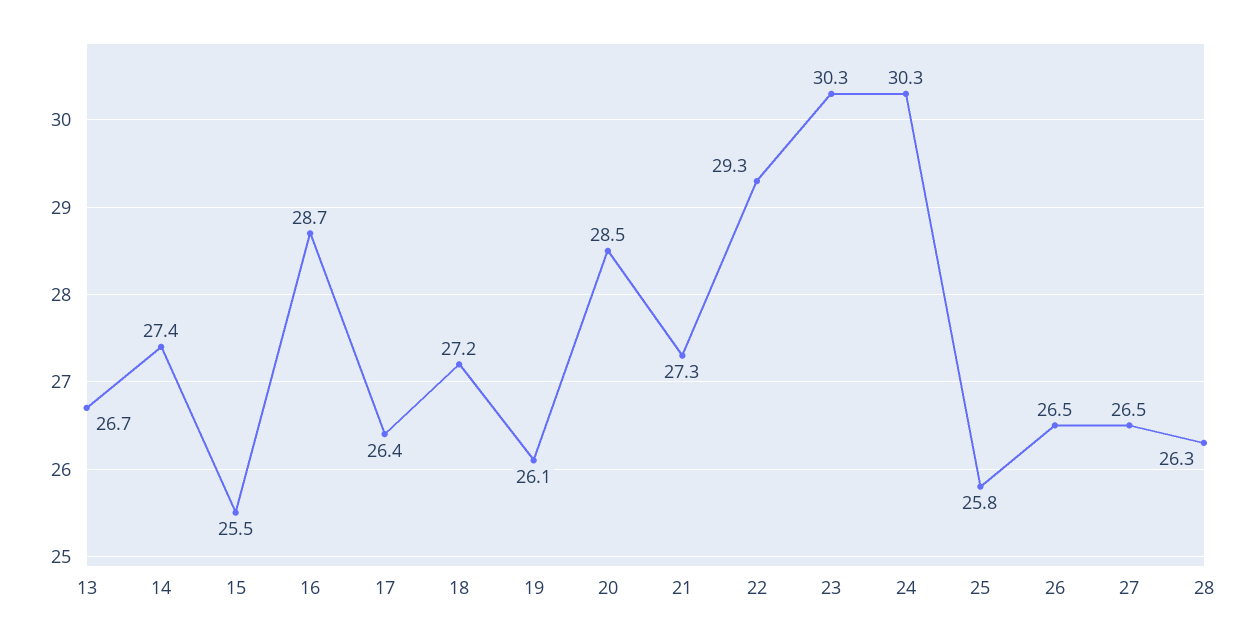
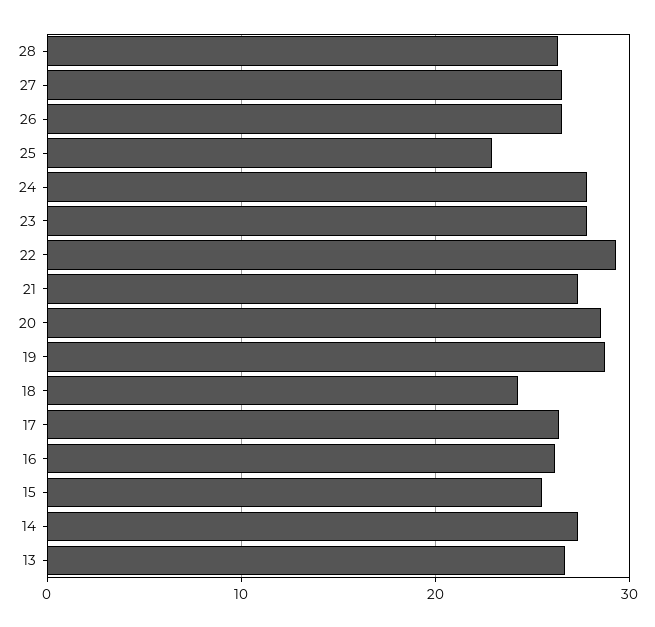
  {
    "13": 26.7,
    "14": 27.4,
    "15": 25.5,
-   "16": 28.7,
+   "16": 26,
    "17": 26.4,
-   "18": 27.2,
+   "18": 24,
-   "19": 26.1,
+   "19": 29,
    "20": 28.5,
    "21": 27.3,
    "22": 29.3,
-   "23": 30.3,
+   "23": 28,
-   "24": 30.3,
+   "24": 28,
-   "25": 25.8,
+   "25": 23,
    "26": 26.5,
    "27": 26.5,
    "28": 26.3
  }

